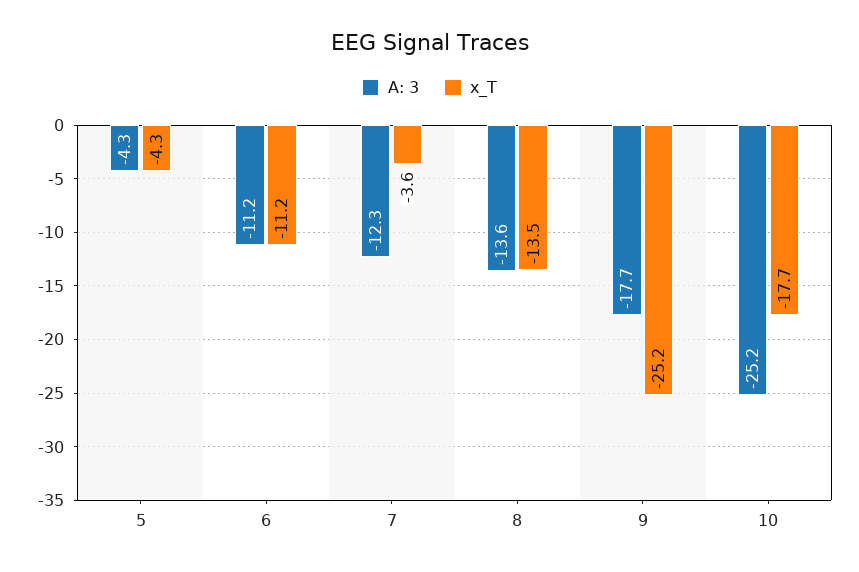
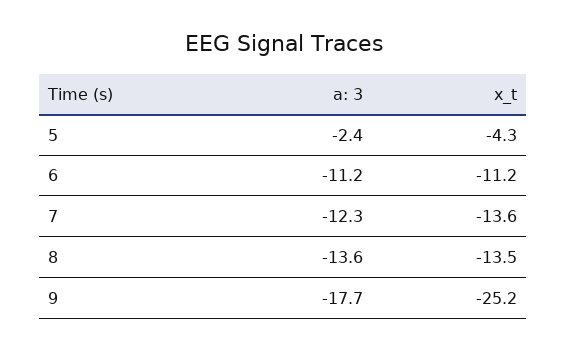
  {
    "A: 3": {
-     "5": -4.3,
+     "5": -2.4,
      "6": -11.2,
      "7": -12.3,
      "8": -13.6,
-     "9": -17.7,
+     "9": -17.7
-     "10": -25.2
    },
    "x_T": {
      "5": -4.3,
      "6": -11.2,
-     "7": -3.6,
+     "7": -13.6,
      "8": -13.5,
-     "9": -25.2,
+     "9": -25.2
-     "10": -17.7
    }
  }

